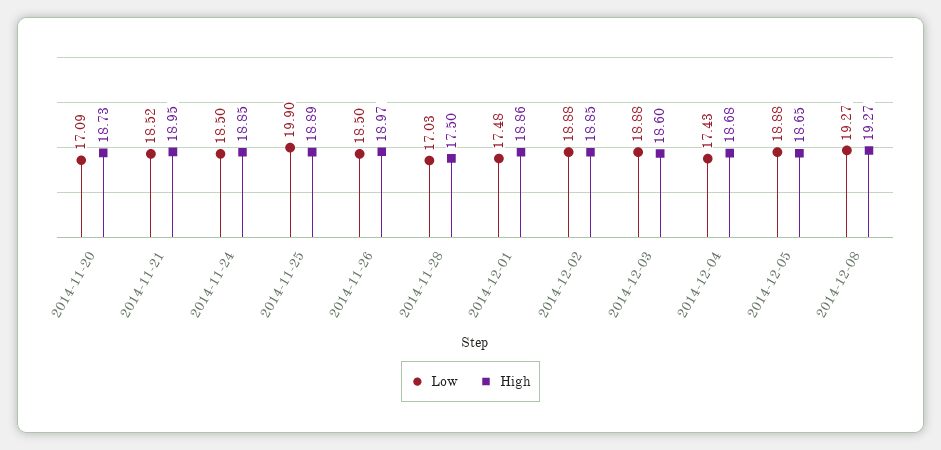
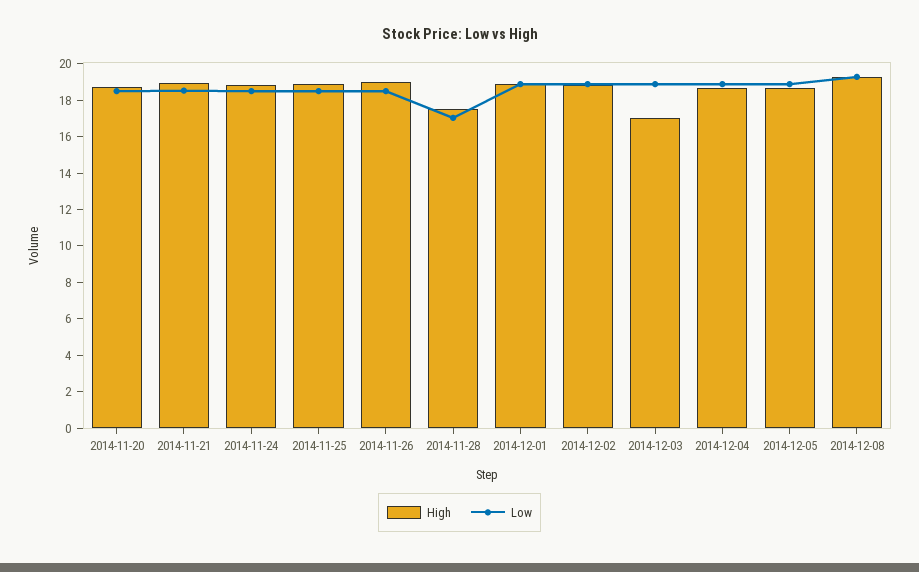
  {
    "Low": {
-     "2014-11-20": 17.09,
+     "2014-11-20": 18.5,
      "2014-11-21": 18.52,
      "2014-11-24": 18.5,
-     "2014-11-25": 19.9,
+     "2014-11-25": 18.5,
      "2014-11-26": 18.5,
      "2014-11-28": 17.03,
-     "2014-12-01": 17.48,
+     "2014-12-01": 19,
      "2014-12-02": 18.88,
      "2014-12-03": 18.88,
-     "2014-12-04": 17.43,
+     "2014-12-04": 19,
      "2014-12-05": 18.88,
      "2014-12-08": 19.27
    },
    "High": {
      "2014-11-20": 18.73,
      "2014-11-21": 18.95,
      "2014-11-24": 18.85,
      "2014-11-25": 18.89,
      "2014-11-26": 18.97,
      "2014-11-28": 17.5,
      "2014-12-01": 18.86,
      "2014-12-02": 18.85,
-     "2014-12-03": 18.6,
+     "2014-12-03": 17,
      "2014-12-04": 18.68,
      "2014-12-05": 18.65,
      "2014-12-08": 19.27
    }
  }

